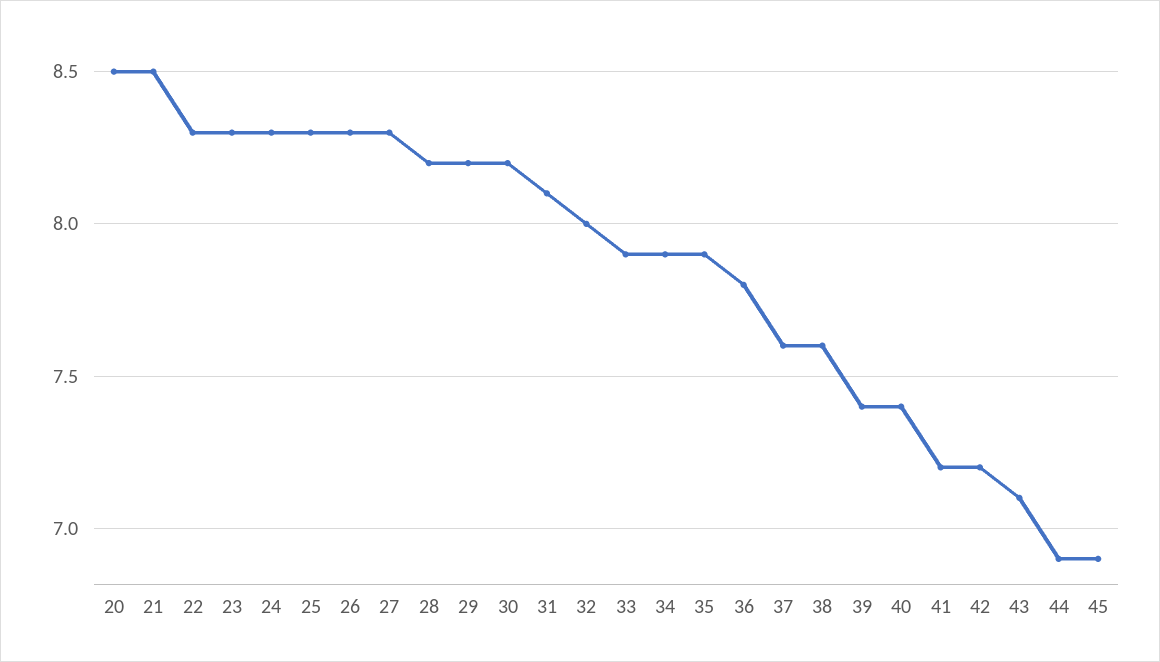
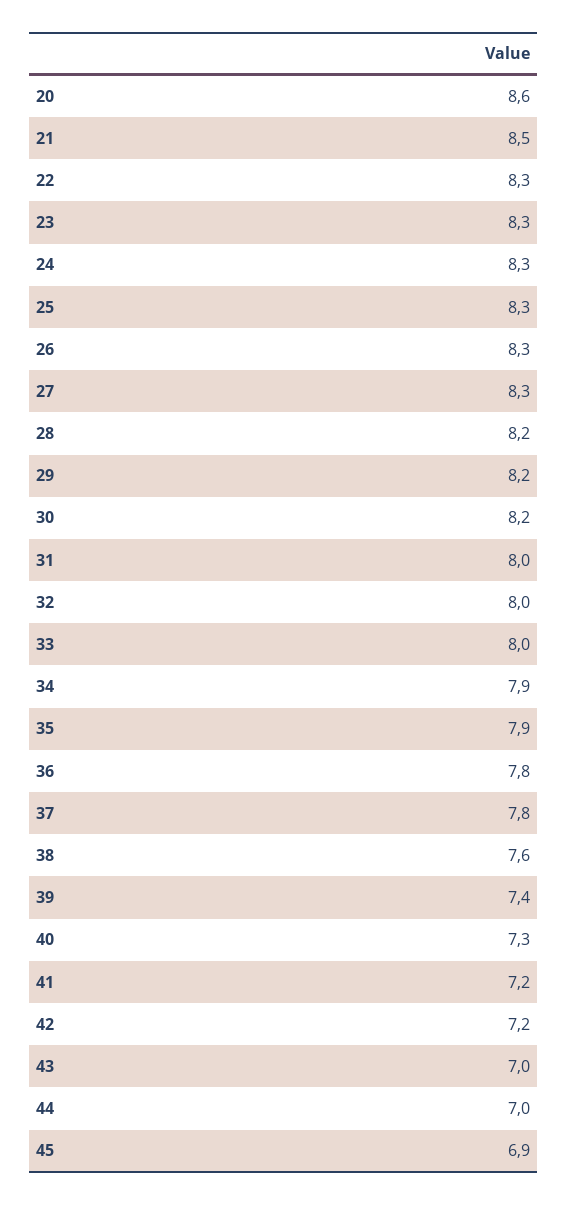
  {
-   "20": 8.5,
+   "20": 8.6,
    "21": 8.5,
    "22": 8.3,
    "23": 8.3,
    "24": 8.3,
    "25": 8.3,
    "26": 8.3,
    "27": 8.3,
    "28": 8.2,
    "29": 8.2,
    "30": 8.2,
-   "31": 8.1,
+   "31": 8,
    "32": 8,
-   "33": 7.9,
+   "33": 8,
    "34": 7.9,
    "35": 7.9,
    "36": 7.8,
-   "37": 7.6,
+   "37": 7.8,
    "38": 7.6,
    "39": 7.4,
-   "40": 7.4,
+   "40": 7.3,
    "41": 7.2,
    "42": 7.2,
-   "43": 7.1,
+   "43": 7,
-   "44": 6.9,
+   "44": 7,
    "45": 6.9
  }

